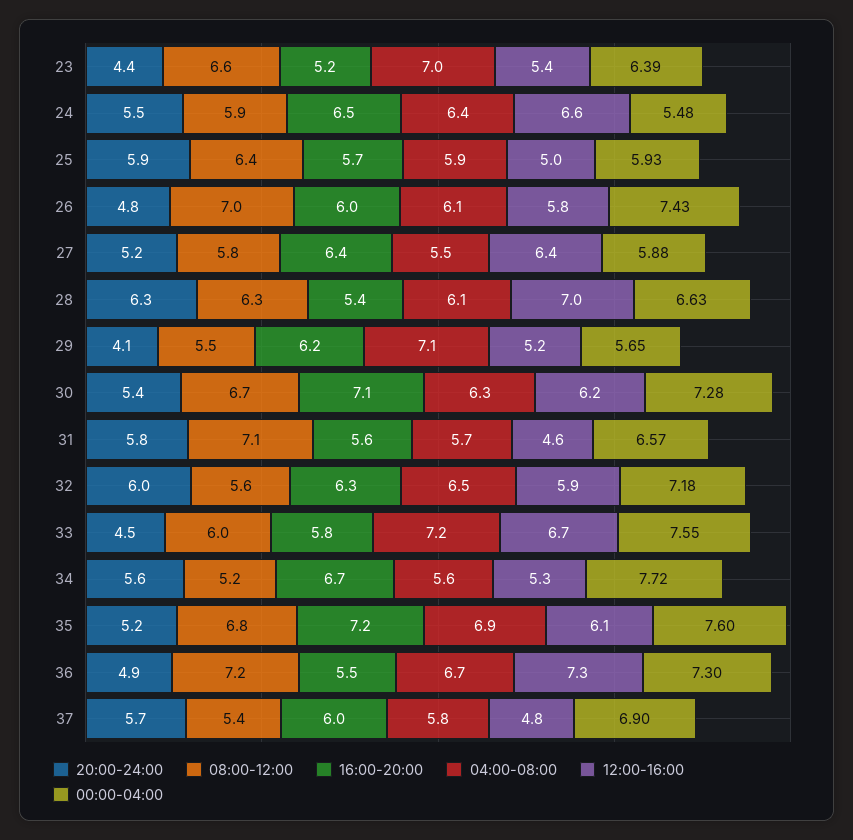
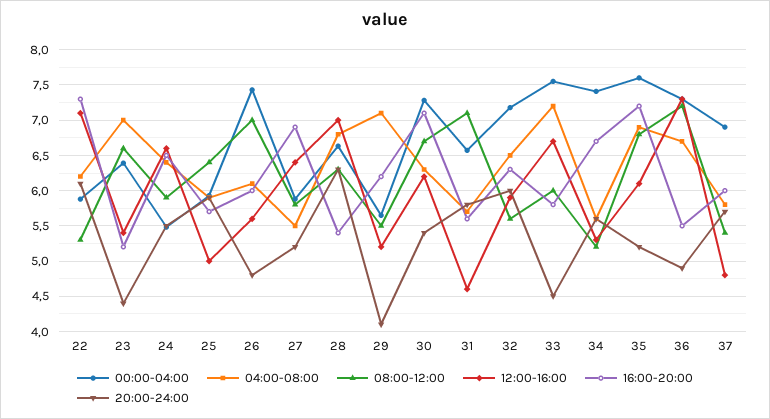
  {
    "20:00-24:00": {
      "23": 4.4,
      "24": 5.5,
      "25": 5.9,
      "26": 4.8,
      "27": 5.2,
      "28": 6.3,
      "29": 4.1,
      "30": 5.4,
      "31": 5.8,
      "32": 6,
      "33": 4.5,
      "34": 5.6,
      "35": 5.2,
      "36": 4.9,
-     "37": 5.7
+     "37": 5.7,
+     "22": 6.1
    },
    "08:00-12:00": {
      "23": 6.6,
      "24": 5.9,
      "25": 6.4,
      "26": 7,
      "27": 5.8,
      "28": 6.3,
      "29": 5.5,
      "30": 6.7,
      "31": 7.1,
      "32": 5.6,
      "33": 6,
      "34": 5.2,
      "35": 6.8,
      "36": 7.2,
-     "37": 5.4
+     "37": 5.4,
+     "22": 5.3
    },
    "16:00-20:00": {
      "23": 5.2,
      "24": 6.5,
      "25": 5.7,
      "26": 6,
-     "27": 6.4,
+     "27": 6.9,
      "28": 5.4,
      "29": 6.2,
      "30": 7.1,
      "31": 5.6,
      "32": 6.3,
      "33": 5.8,
      "34": 6.7,
      "35": 7.2,
      "36": 5.5,
-     "37": 6
+     "37": 6,
+     "22": 7.3
    },
    "04:00-08:00": {
      "23": 7,
      "24": 6.4,
      "25": 5.9,
      "26": 6.1,
      "27": 5.5,
-     "28": 6.1,
+     "28": 6.8,
      "29": 7.1,
      "30": 6.3,
      "31": 5.7,
      "32": 6.5,
      "33": 7.2,
      "34": 5.6,
      "35": 6.9,
      "36": 6.7,
-     "37": 5.8
+     "37": 5.8,
+     "22": 6.2
    },
    "12:00-16:00": {
      "23": 5.4,
      "24": 6.6,
      "25": 5,
-     "26": 5.8,
+     "26": 5.6,
      "27": 6.4,
      "28": 7,
      "29": 5.2,
      "30": 6.2,
      "31": 4.6,
      "32": 5.9,
      "33": 6.7,
      "34": 5.3,
      "35": 6.1,
      "36": 7.3,
-     "37": 4.8
+     "37": 4.8,
+     "22": 7.1
    },
    "00:00-04:00": {
      "23": 6.39,
      "24": 5.48,
      "25": 5.93,
      "26": 7.43,
      "27": 5.88,
      "28": 6.63,
      "29": 5.65,
      "30": 7.28,
      "31": 6.57,
      "32": 7.18,
      "33": 7.55,
-     "34": 7.72,
+     "34": 7.4,
      "35": 7.6,
      "36": 7.3,
-     "37": 6.9
+     "37": 6.9,
+     "22": 5.9
    }
  }

